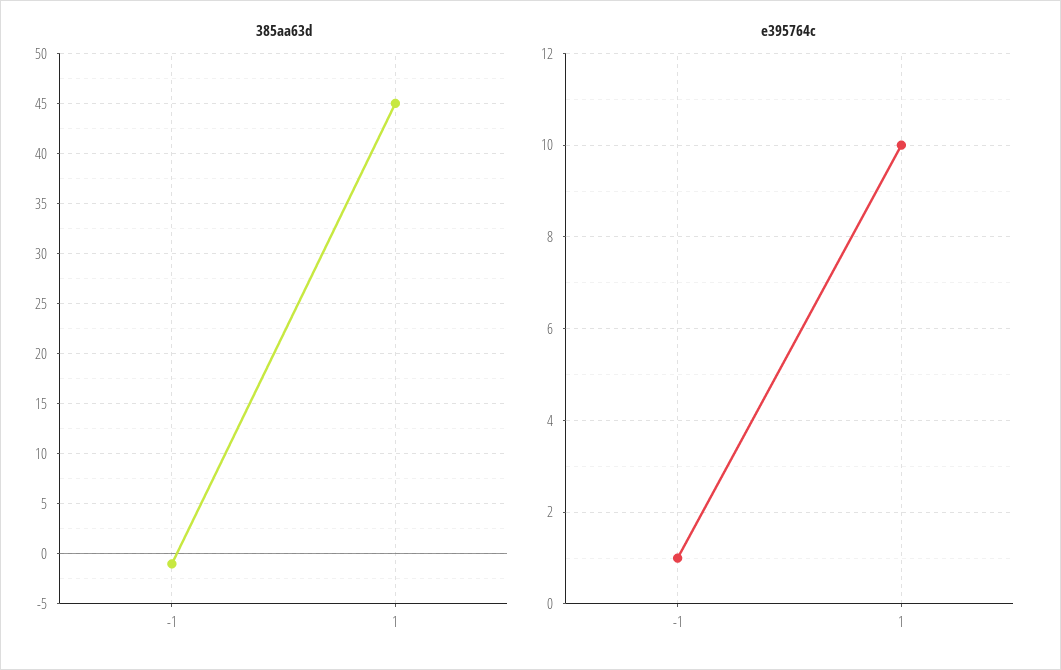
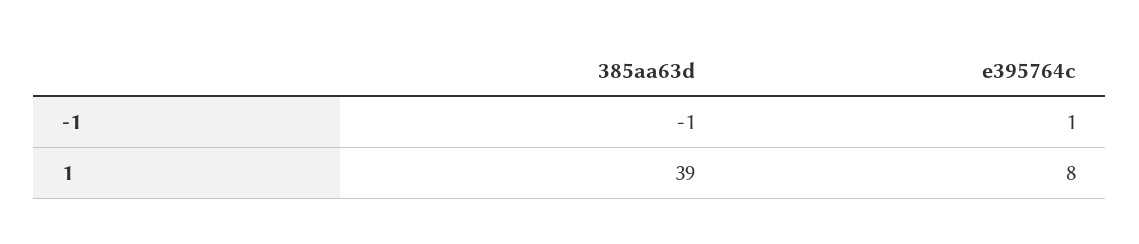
  {
    "385aa63d": {
      "-1": -1,
-     "1": 45
+     "1": 39
    },
    "e395764c": {
      "-1": 1,
-     "1": 10
+     "1": 8
    }
  }

